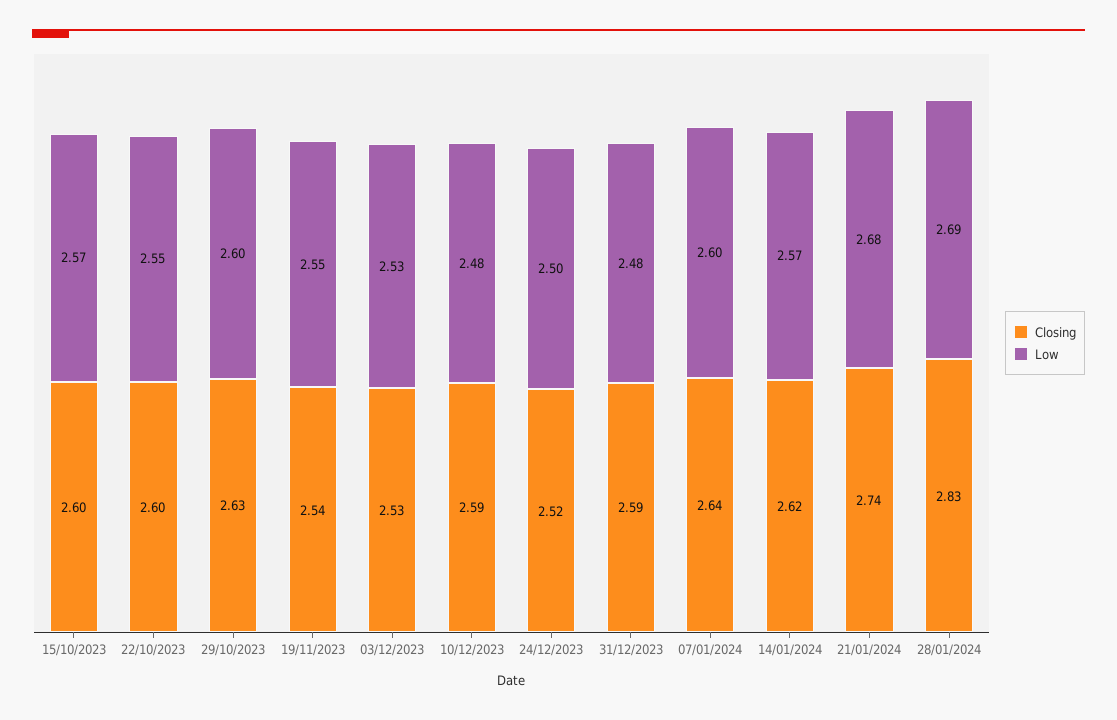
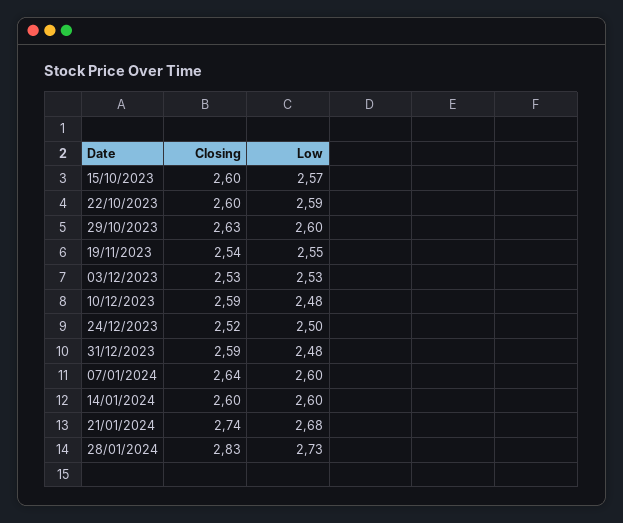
  {
    "Closing": {
      "15/10/2023": 2.6,
      "22/10/2023": 2.6,
      "29/10/2023": 2.63,
      "19/11/2023": 2.54,
      "03/12/2023": 2.53,
      "10/12/2023": 2.59,
      "24/12/2023": 2.52,
      "31/12/2023": 2.59,
      "07/01/2024": 2.64,
-     "14/01/2024": 2.62,
+     "14/01/2024": 2.6,
      "21/01/2024": 2.74,
      "28/01/2024": 2.83
    },
    "Low": {
      "15/10/2023": 2.57,
-     "22/10/2023": 2.55,
+     "22/10/2023": 2.59,
      "29/10/2023": 2.6,
      "19/11/2023": 2.55,
      "03/12/2023": 2.53,
      "10/12/2023": 2.48,
      "24/12/2023": 2.5,
      "31/12/2023": 2.48,
      "07/01/2024": 2.6,
-     "14/01/2024": 2.57,
+     "14/01/2024": 2.6,
      "21/01/2024": 2.68,
-     "28/01/2024": 2.69
+     "28/01/2024": 2.73
    }
  }

